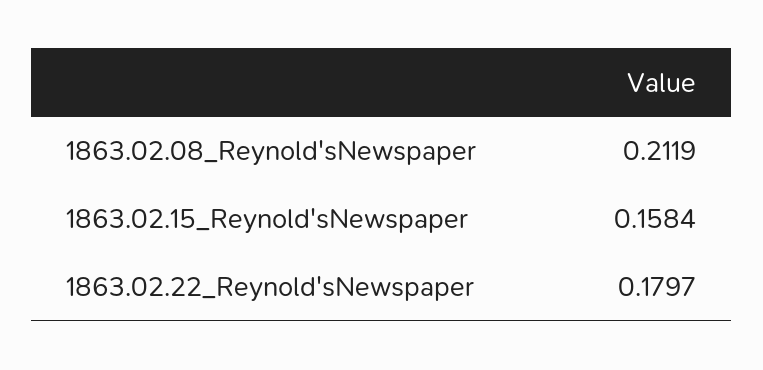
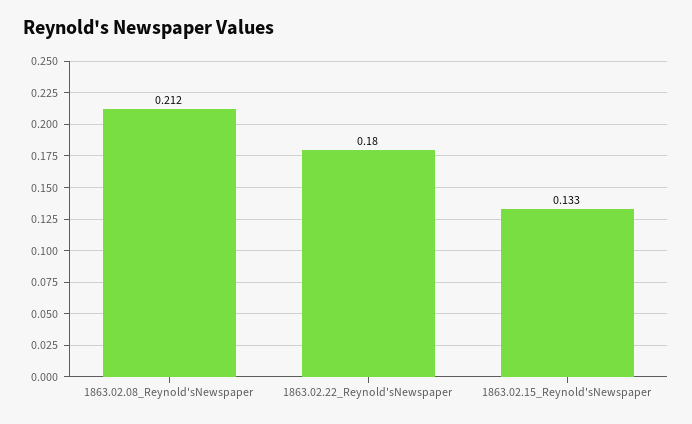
  {
    "1863.02.08_Reynold'sNewspaper": 0.2119,
-   "1863.02.15_Reynold'sNewspaper": 0.1584,
+   "1863.02.15_Reynold'sNewspaper": 0.133,
    "1863.02.22_Reynold'sNewspaper": 0.1797
  }

